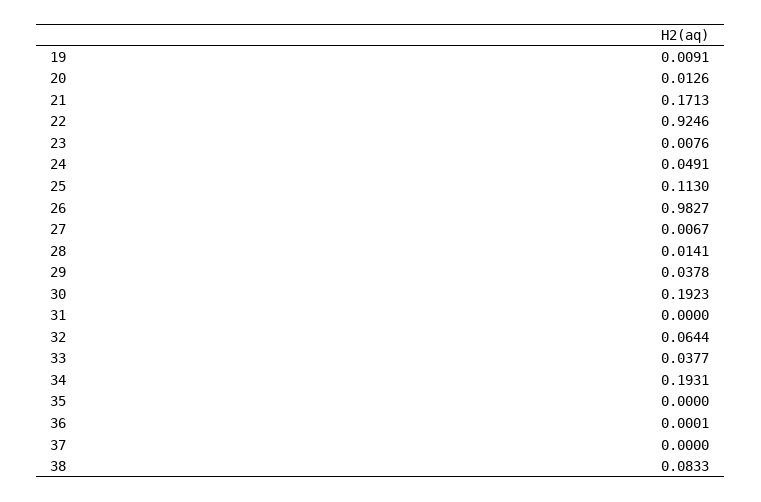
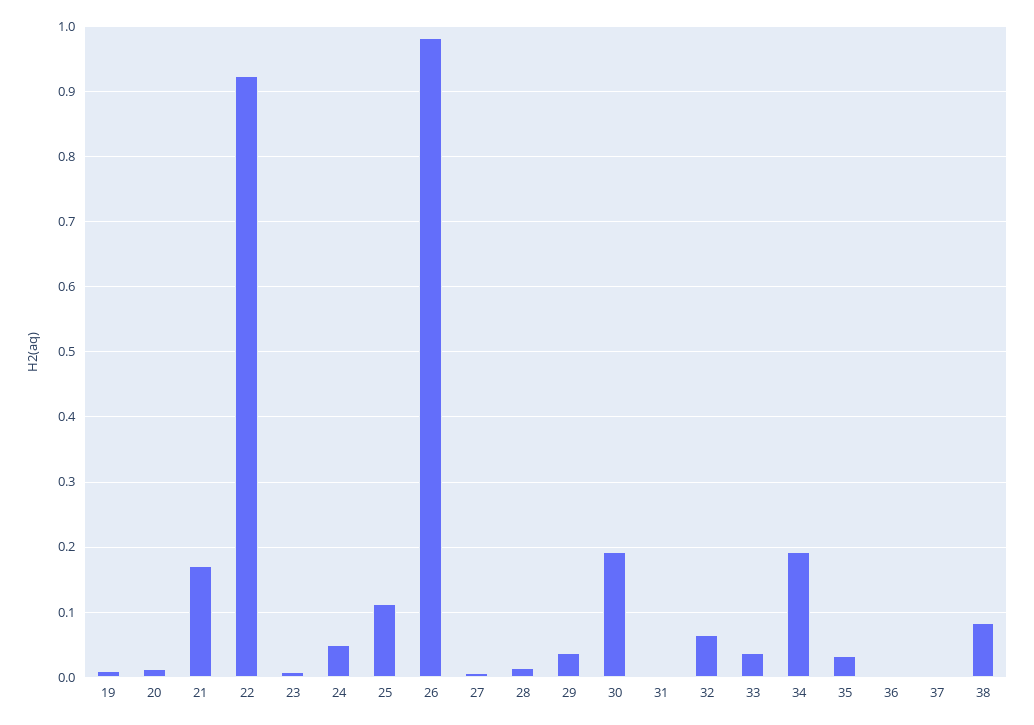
  {
    "19": 0.0091,
    "20": 0.0126,
    "21": 0.1713,
    "22": 0.9246,
    "23": 0.0076,
    "24": 0.0491,
    "25": 0.113,
    "26": 0.9827,
    "27": 0.0067,
    "28": 0.0141,
    "29": 0.0378,
    "30": 0.1923,
    "31": 0,
    "32": 0.0644,
    "33": 0.0377,
    "34": 0.1931,
-   "35": 0,
+   "35": 0.03,
    "36": 0.0001,
    "37": 0,
    "38": 0.0833
  }

